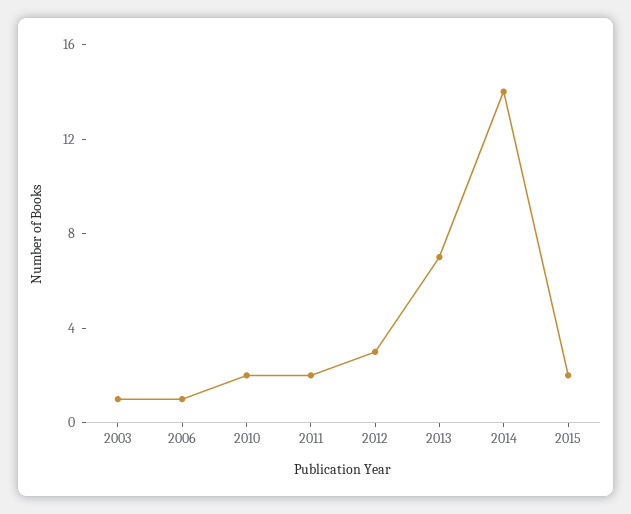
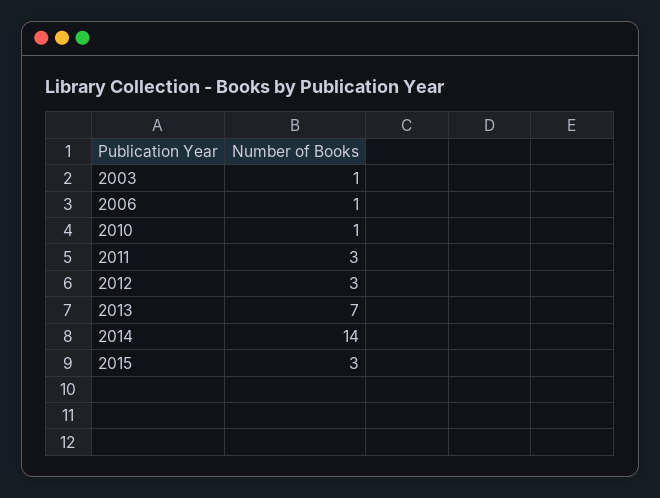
  {
    "2003": 1,
    "2006": 1,
-   "2010": 2,
+   "2010": 1,
-   "2011": 2,
+   "2011": 3,
    "2012": 3,
    "2013": 7,
    "2014": 14,
-   "2015": 2
+   "2015": 3
  }

